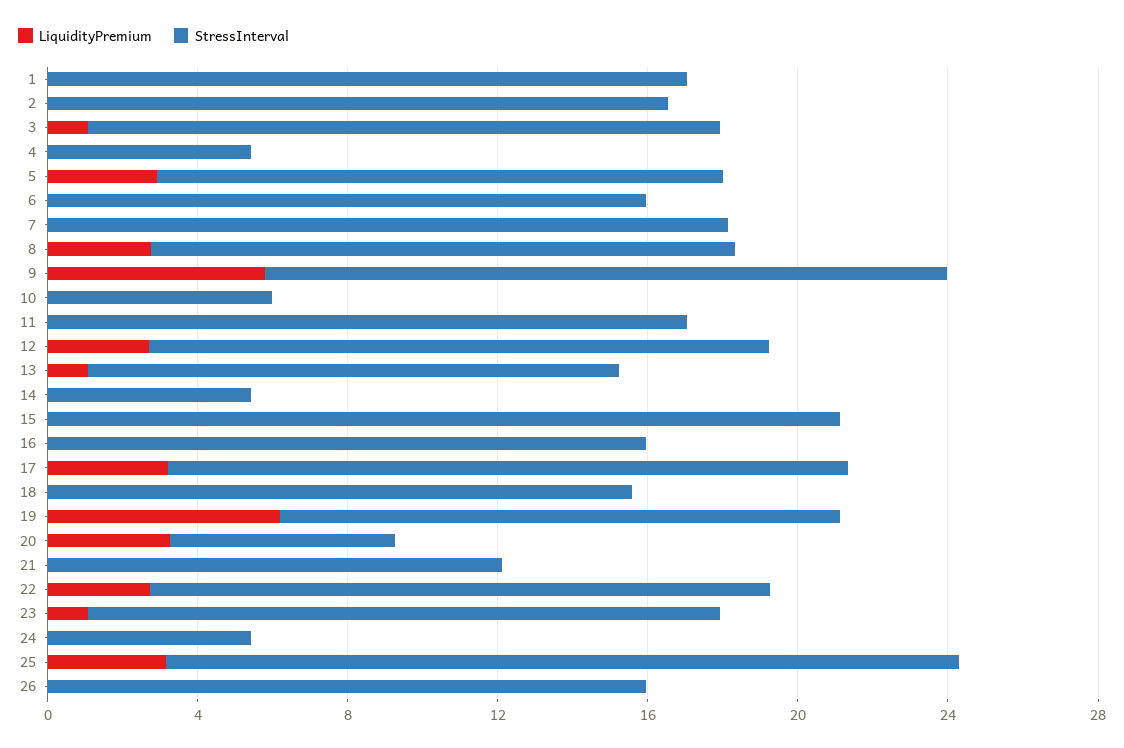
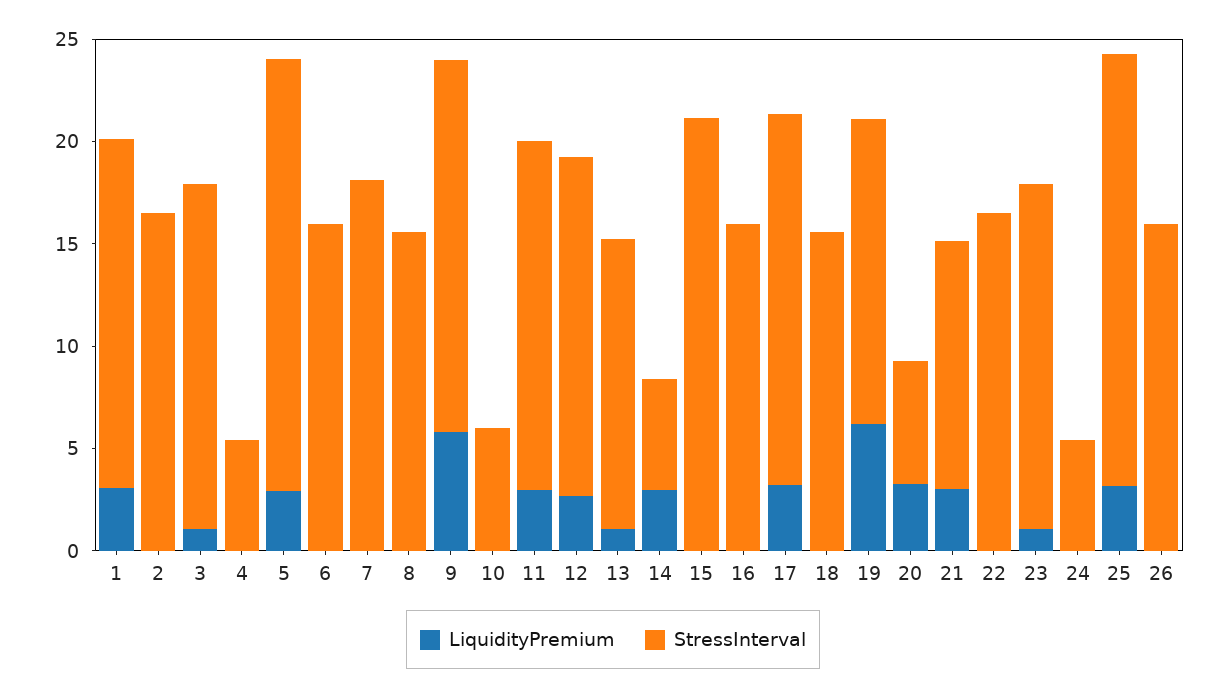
  {
    "LiquidityPremium": {
-     "1": 0,
+     "1": 3,
      "2": 0,
      "3": 1,
      "4": 0,
      "5": 3,
      "6": 0,
      "7": 0,
-     "8": 3,
+     "8": 0,
      "9": 6,
      "10": 0,
-     "11": 0,
+     "11": 3,
      "12": 3,
      "13": 1,
-     "14": 0,
+     "14": 3,
      "15": 0,
      "16": 0,
      "17": 3,
      "18": 0,
      "19": 6,
      "20": 3,
-     "21": 0,
+     "21": 3,
-     "22": 3,
+     "22": 0,
      "23": 1,
      "24": 0,
      "25": 3,
      "26": 0
    },
    "StressInterval": {
      "1": 17,
      "2": 17,
      "3": 17,
      "4": 5,
-     "5": 15,
+     "5": 21,
      "6": 16,
      "7": 18,
      "8": 16,
      "9": 18,
      "10": 6,
      "11": 17,
      "12": 17,
      "13": 14,
      "14": 5,
      "15": 21,
      "16": 16,
      "17": 18,
      "18": 16,
      "19": 15,
      "20": 6,
      "21": 12,
      "22": 17,
      "23": 17,
      "24": 5,
      "25": 21,
      "26": 16
    }
  }

